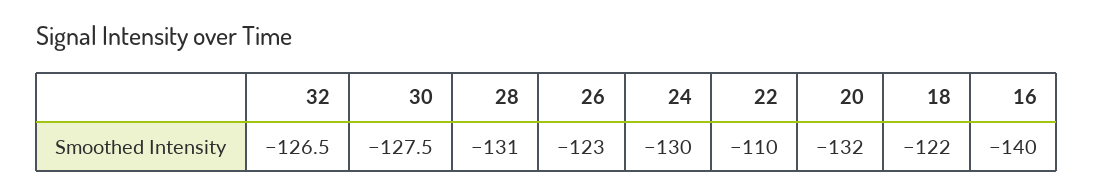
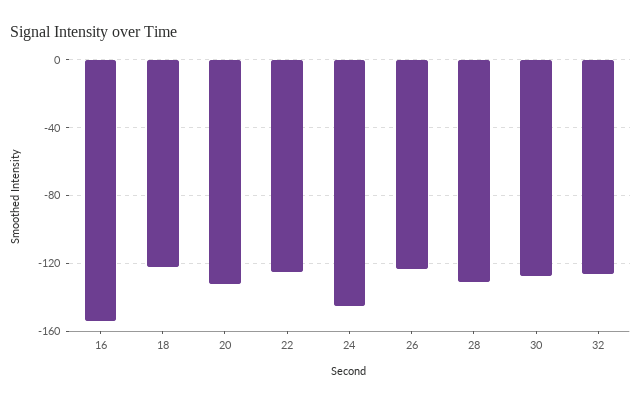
  {
    "32": -126.5,
    "30": -127.5,
    "28": -131,
    "26": -123,
-   "24": -130,
+   "24": -145,
-   "22": -110,
+   "22": -125,
    "20": -132,
    "18": -122,
-   "16": -140
+   "16": -155
  }

